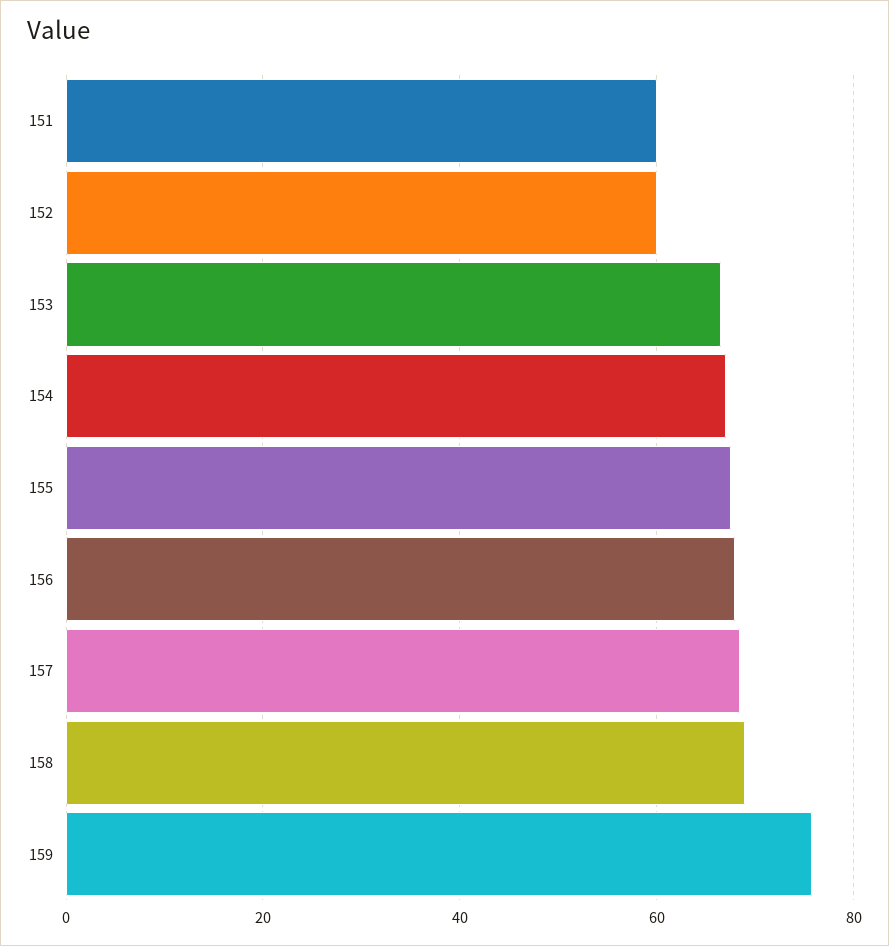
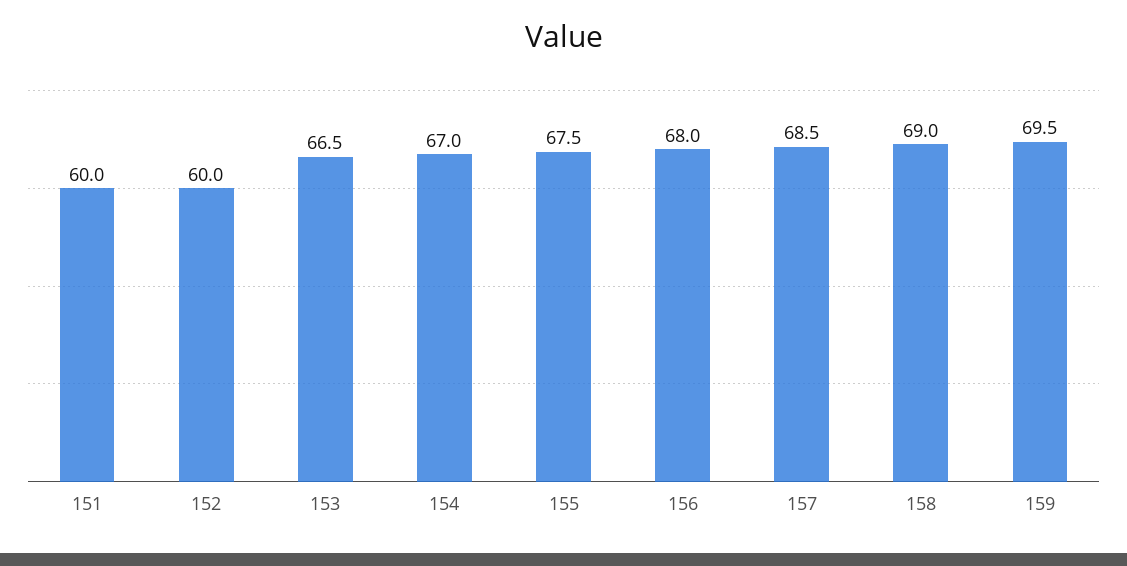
  {
    "151": 60,
    "152": 60,
    "153": 66.5,
    "154": 67,
    "155": 67.5,
    "156": 68,
    "157": 68.5,
    "158": 69,
-   "159": 76
+   "159": 69.5
  }

